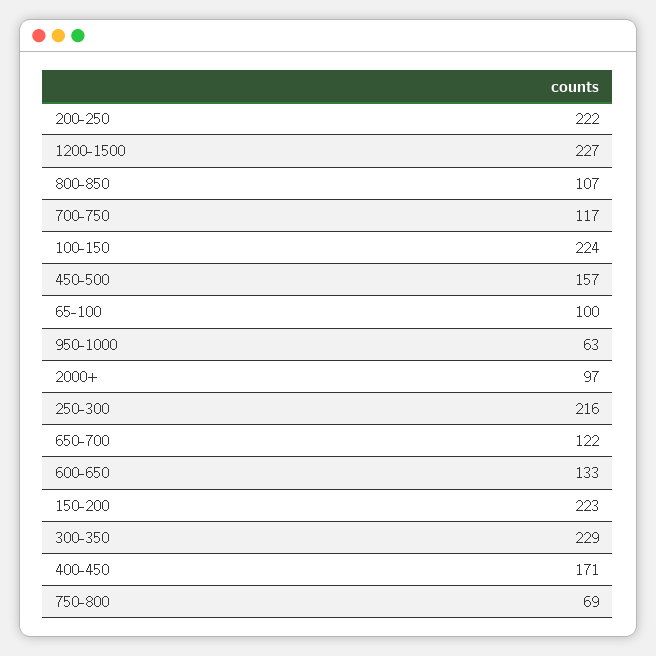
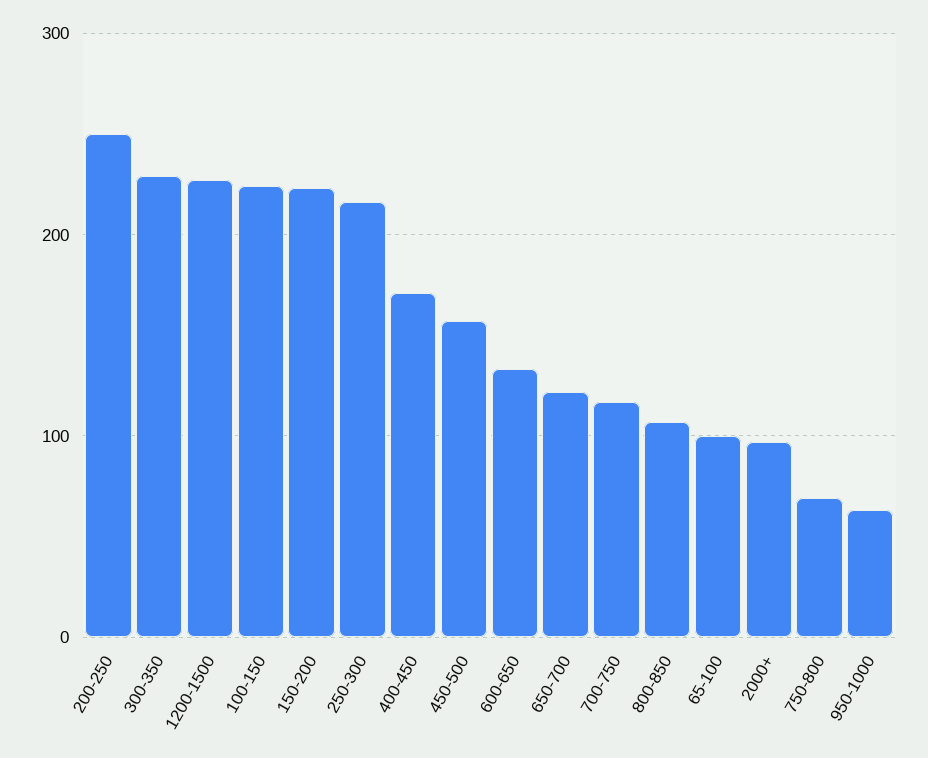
  {
-   "200-250": 222,
+   "200-250": 250,
    "1200-1500": 227,
    "800-850": 107,
    "700-750": 117,
    "100-150": 224,
    "450-500": 157,
    "65-100": 100,
    "950-1000": 63,
    "2000+": 97,
    "250-300": 216,
    "650-700": 122,
    "600-650": 133,
    "150-200": 223,
    "300-350": 229,
    "400-450": 171,
    "750-800": 69
  }

